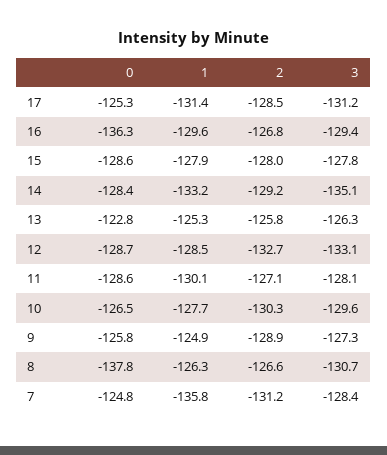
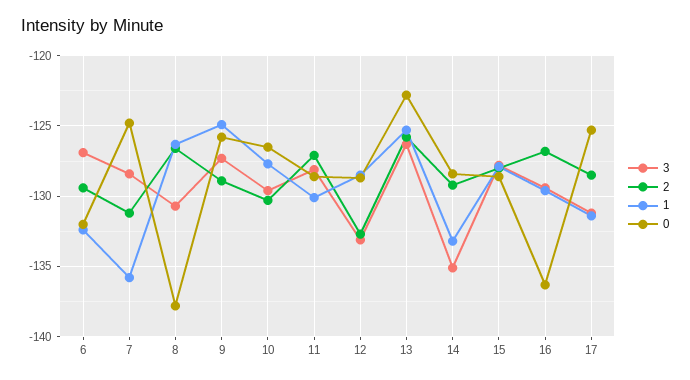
  {
    "0": {
      "17": -125.3,
      "16": -136.3,
      "15": -128.6,
      "14": -128.4,
      "13": -122.8,
      "12": -128.7,
      "11": -128.6,
      "10": -126.5,
      "9": -125.8,
      "8": -137.8,
-     "7": -124.8
+     "7": -124.8,
+     "6": -132
    },
    "1": {
      "17": -131.4,
      "16": -129.6,
      "15": -127.9,
      "14": -133.2,
      "13": -125.3,
      "12": -128.5,
      "11": -130.1,
      "10": -127.7,
      "9": -124.9,
      "8": -126.3,
-     "7": -135.8
+     "7": -135.8,
+     "6": -132.5
    },
    "2": {
      "17": -128.5,
      "16": -126.8,
      "15": -128,
      "14": -129.2,
      "13": -125.8,
      "12": -132.7,
      "11": -127.1,
      "10": -130.3,
      "9": -128.9,
      "8": -126.6,
-     "7": -131.2
+     "7": -131.2,
+     "6": -129.5
    },
    "3": {
      "17": -131.2,
      "16": -129.4,
      "15": -127.8,
      "14": -135.1,
      "13": -126.3,
      "12": -133.1,
      "11": -128.1,
      "10": -129.6,
      "9": -127.3,
      "8": -130.7,
-     "7": -128.4
+     "7": -128.4,
+     "6": -127
    }
  }

